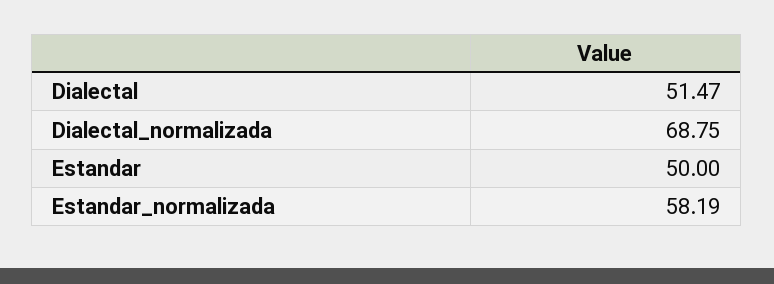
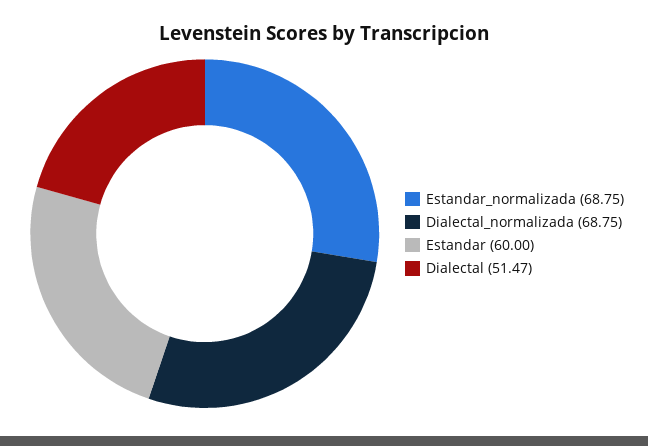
  {
    "Dialectal": 51.47,
    "Dialectal_normalizada": 68.75,
-   "Estandar": 50,
+   "Estandar": 60,
-   "Estandar_normalizada": 58.19
+   "Estandar_normalizada": 68.75
  }

